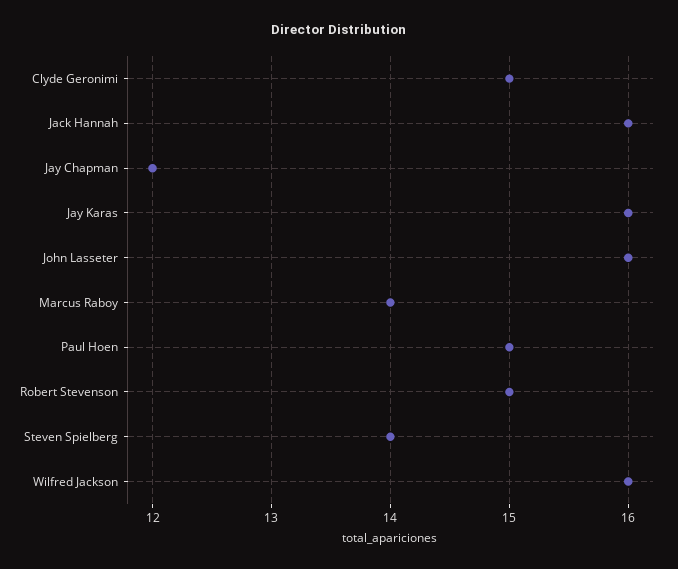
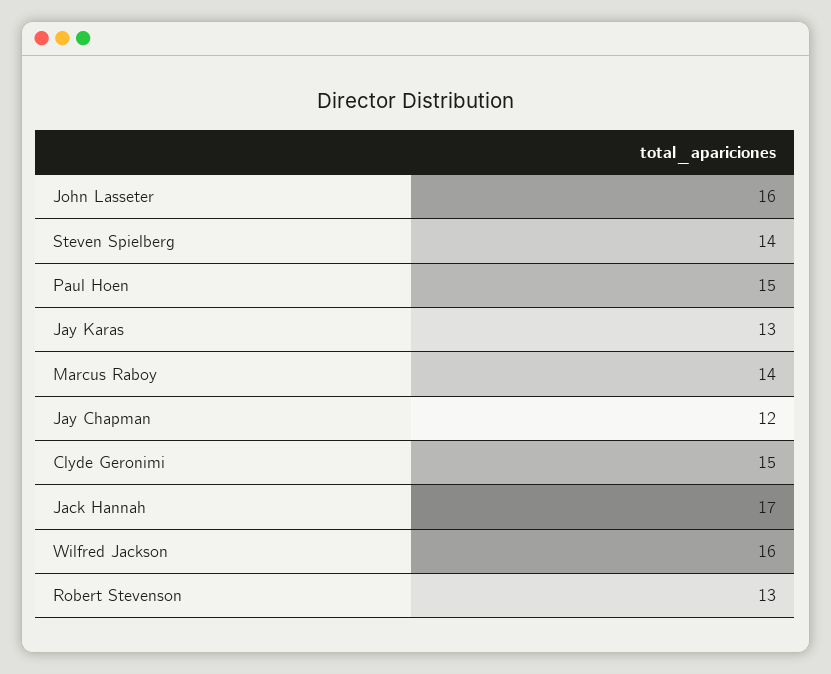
  {
    "Clyde Geronimi": 15,
-   "Jack Hannah": 16,
+   "Jack Hannah": 17,
    "Jay Chapman": 12,
-   "Jay Karas": 16,
+   "Jay Karas": 13,
    "John Lasseter": 16,
    "Marcus Raboy": 14,
    "Paul Hoen": 15,
-   "Robert Stevenson": 15,
+   "Robert Stevenson": 13,
    "Steven Spielberg": 14,
    "Wilfred Jackson": 16
  }

